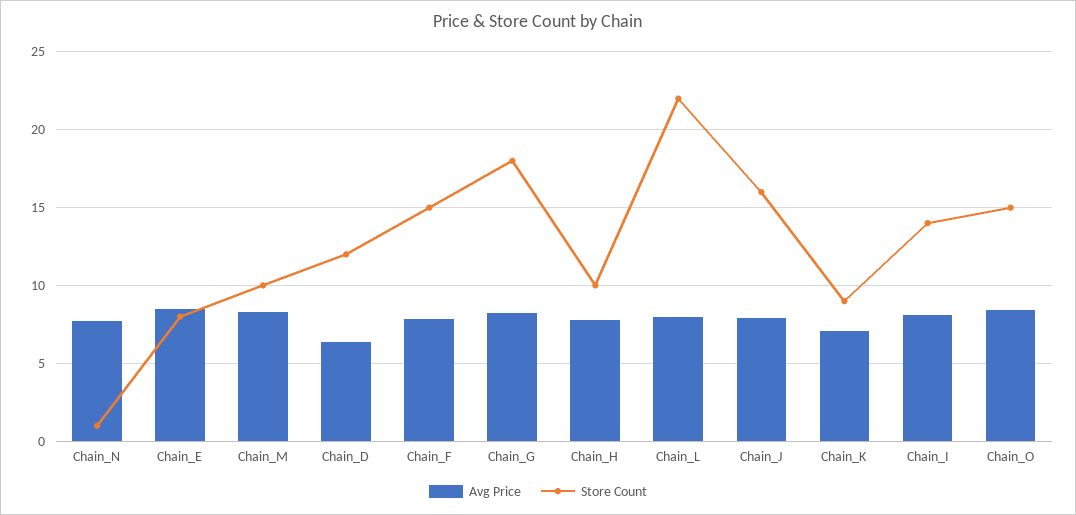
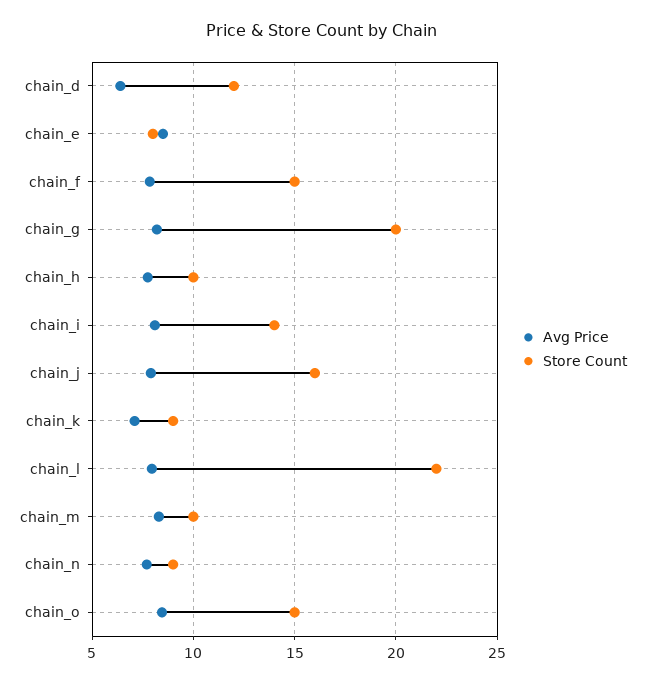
  {
    "Avg Price": {
      "Chain_N": 7.5,
      "Chain_E": 8.5,
      "Chain_M": 8.5,
      "Chain_D": 6.5,
      "Chain_F": 8,
      "Chain_G": 8,
      "Chain_H": 8,
      "Chain_L": 8,
      "Chain_J": 8,
      "Chain_K": 7,
      "Chain_I": 8,
      "Chain_O": 8.5
    },
    "Store Count": {
-     "Chain_N": 1,
+     "Chain_N": 9,
      "Chain_E": 8,
      "Chain_M": 10,
      "Chain_D": 12,
      "Chain_F": 15,
-     "Chain_G": 18,
+     "Chain_G": 20,
      "Chain_H": 10,
      "Chain_L": 22,
      "Chain_J": 16,
      "Chain_K": 9,
      "Chain_I": 14,
      "Chain_O": 15
    }
  }

